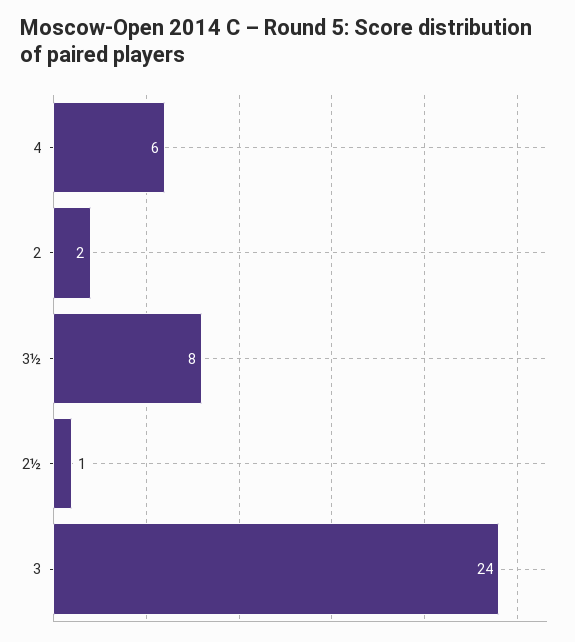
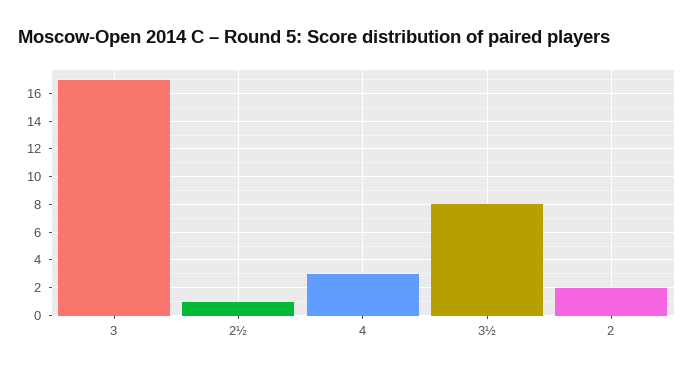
  {
-   "4": 6,
+   "4": 3,
    "2": 2,
    "3½": 8,
    "2½": 1,
-   "3": 24
+   "3": 17
  }

